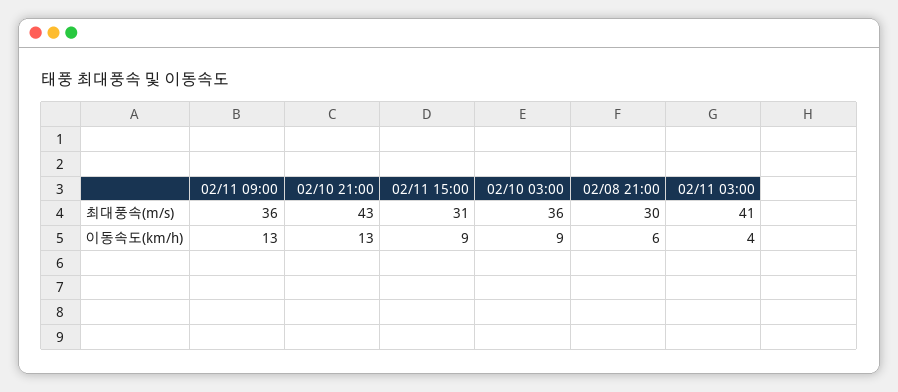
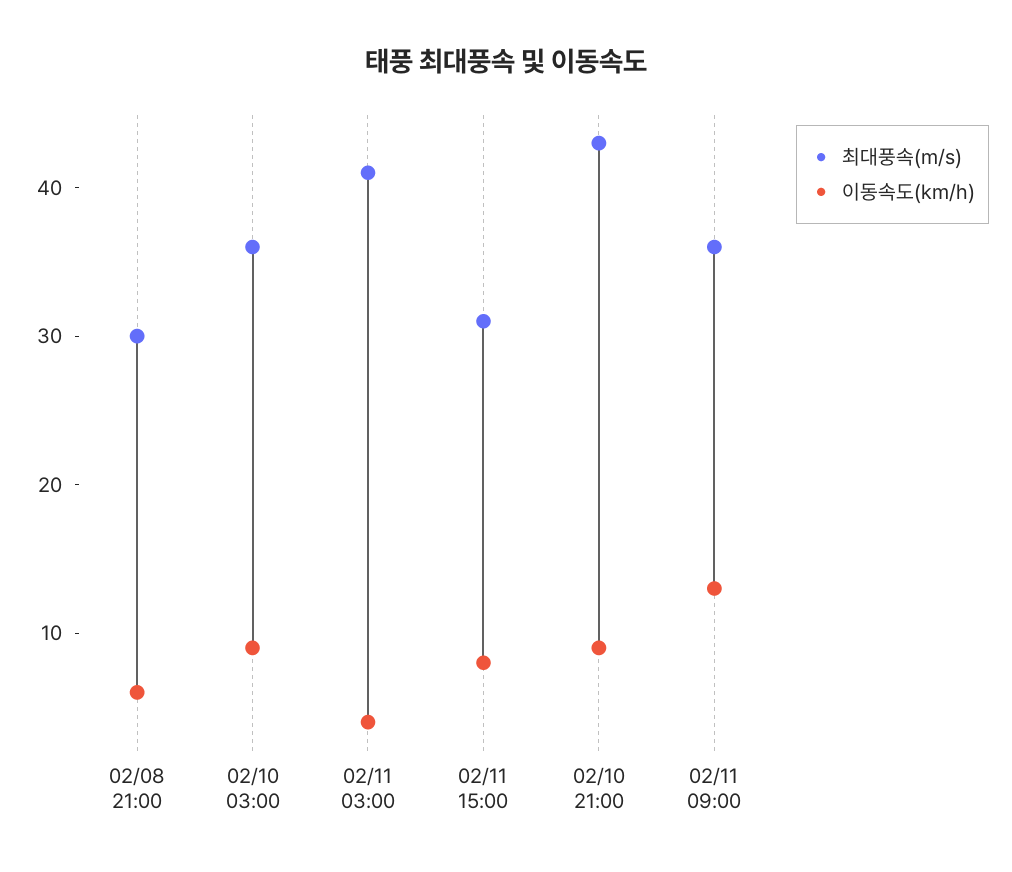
  {
    "최대풍속(m/s)": {
      "02/11 09:00": 36,
      "02/10 21:00": 43,
      "02/11 15:00": 31,
      "02/10 03:00": 36,
      "02/08 21:00": 30,
      "02/11 03:00": 41
    },
    "이동속도(km/h)": {
      "02/11 09:00": 13,
-     "02/10 21:00": 13,
+     "02/10 21:00": 9,
-     "02/11 15:00": 9,
+     "02/11 15:00": 8,
      "02/10 03:00": 9,
      "02/08 21:00": 6,
      "02/11 03:00": 4
    }
  }

